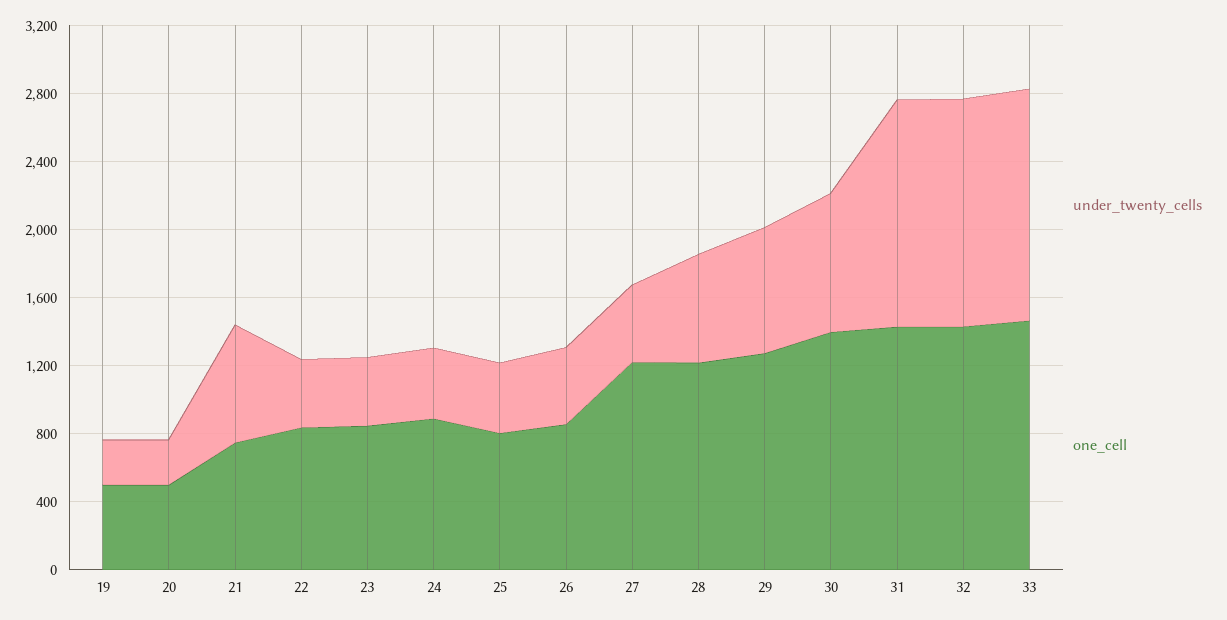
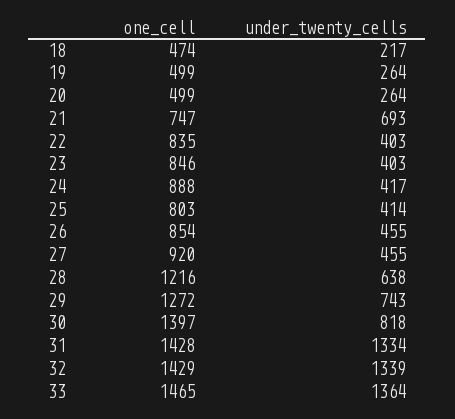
  {
    "under_twenty_cells": {
      "19": 264,
      "20": 264,
      "21": 693,
      "22": 403,
      "23": 403,
      "24": 417,
      "25": 414,
      "26": 455,
      "27": 455,
      "28": 638,
      "29": 743,
      "30": 818,
      "31": 1334,
      "32": 1339,
-     "33": 1364
+     "33": 1364,
+     "18": 217
    },
    "one_cell": {
      "19": 499,
      "20": 499,
      "21": 747,
      "22": 835,
      "23": 846,
      "24": 888,
      "25": 803,
      "26": 854,
-     "27": 1200,
+     "27": 920,
      "28": 1216,
      "29": 1272,
      "30": 1397,
      "31": 1428,
      "32": 1429,
-     "33": 1465
+     "33": 1465,
+     "18": 474
    }
  }

